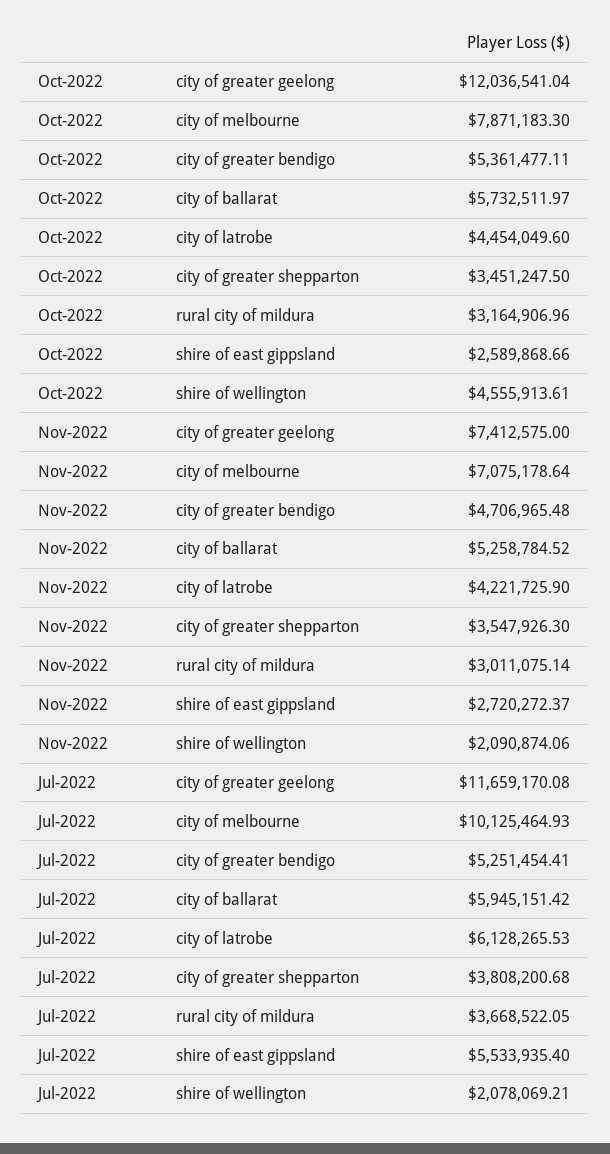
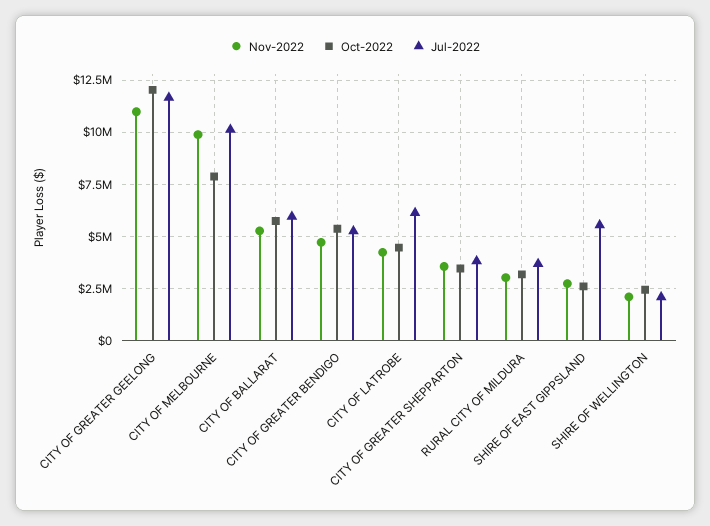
  {
    "Oct-2022": {
      "city of greater geelong": 12036541.04,
      "city of melbourne": 7871183.3,
      "city of greater bendigo": 5361477.11,
      "city of ballarat": 5732511.97,
      "city of latrobe": 4454049.6,
      "city of greater shepparton": 3451247.5,
      "rural city of mildura": 3164906.96,
      "shire of east gippsland": 2589868.66,
-     "shire of wellington": 4555913.61
+     "shire of wellington": 2500000
    },
    "Nov-2022": {
-     "city of greater geelong": 7412575,
+     "city of greater geelong": 11000000,
-     "city of melbourne": 7075178.64,
+     "city of melbourne": 10000000,
      "city of greater bendigo": 4706965.48,
      "city of ballarat": 5258784.52,
      "city of latrobe": 4221725.9,
      "city of greater shepparton": 3547926.3,
      "rural city of mildura": 3011075.14,
      "shire of east gippsland": 2720272.37,
      "shire of wellington": 2090874.06
    },
    "Jul-2022": {
      "city of greater geelong": 11659170.08,
      "city of melbourne": 10125464.93,
      "city of greater bendigo": 5251454.41,
      "city of ballarat": 5945151.42,
      "city of latrobe": 6128265.53,
      "city of greater shepparton": 3808200.68,
      "rural city of mildura": 3668522.05,
      "shire of east gippsland": 5533935.4,
      "shire of wellington": 2078069.21
    }
  }

